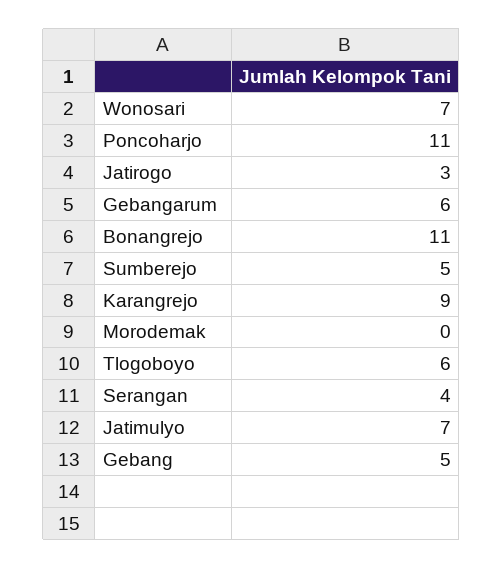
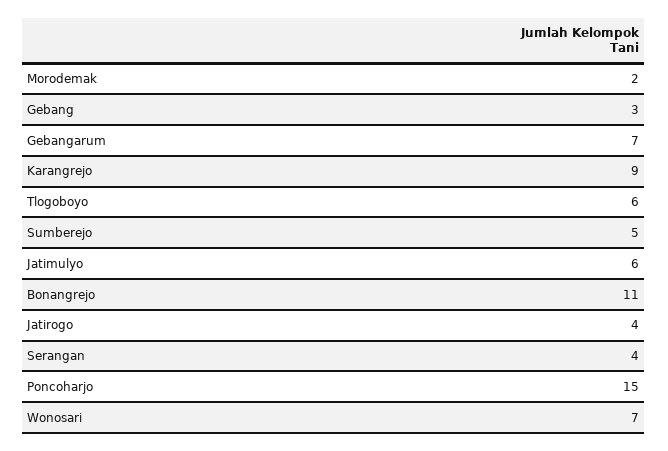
  {
    "Wonosari": 7,
-   "Poncoharjo": 11,
+   "Poncoharjo": 15,
-   "Jatirogo": 3,
+   "Jatirogo": 4,
-   "Gebangarum": 6,
+   "Gebangarum": 7,
    "Bonangrejo": 11,
    "Sumberejo": 5,
    "Karangrejo": 9,
-   "Morodemak": 0,
+   "Morodemak": 2,
    "Tlogoboyo": 6,
    "Serangan": 4,
-   "Jatimulyo": 7,
+   "Jatimulyo": 6,
-   "Gebang": 5
+   "Gebang": 3
  }

